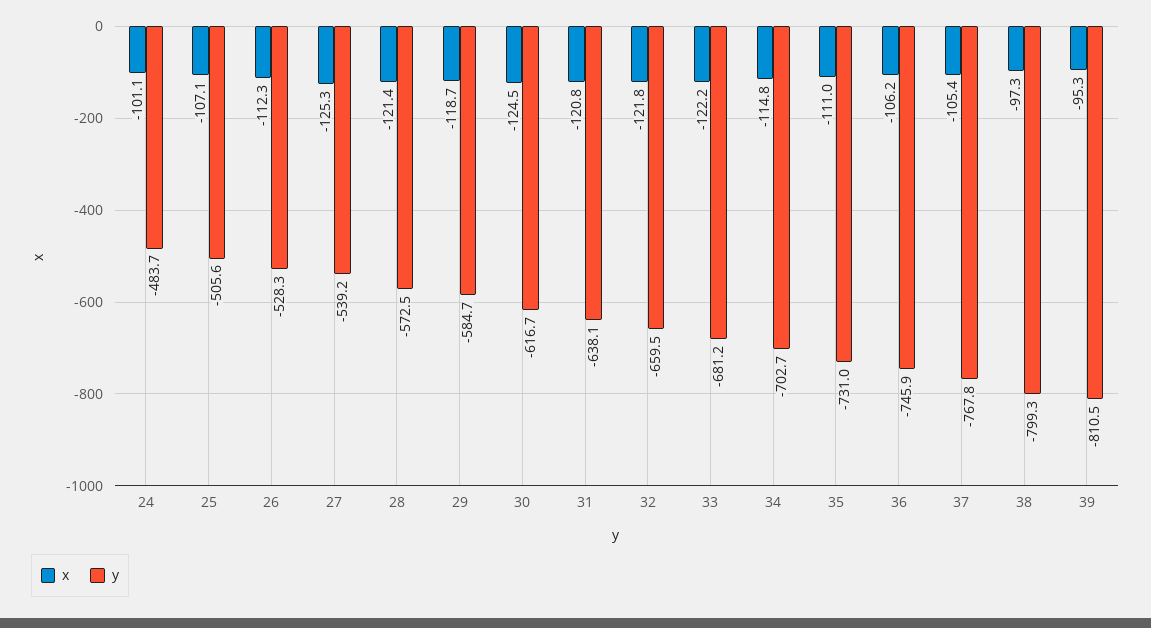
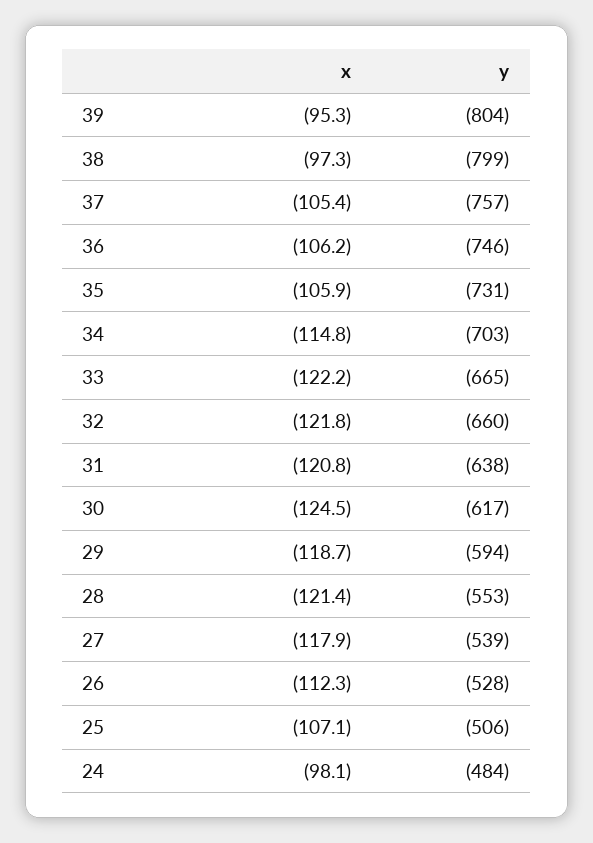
  {
    "x": {
-     "24": -101.1,
+     "24": -98.1,
      "25": -107.1,
      "26": -112.3,
-     "27": -125.3,
+     "27": -117.9,
      "28": -121.4,
      "29": -118.7,
      "30": -124.5,
      "31": -120.8,
      "32": -121.8,
      "33": -122.2,
      "34": -114.8,
-     "35": -111,
+     "35": -105.9,
      "36": -106.2,
      "37": -105.4,
      "38": -97.3,
      "39": -95.3
    },
    "y": {
      "24": -483.7,
      "25": -505.6,
      "26": -528.3,
      "27": -539.2,
-     "28": -572.5,
+     "28": -553,
-     "29": -584.7,
+     "29": -594,
      "30": -616.7,
      "31": -638.1,
      "32": -659.5,
-     "33": -681.2,
+     "33": -665,
      "34": -702.7,
      "35": -731,
      "36": -745.9,
-     "37": -767.8,
+     "37": -757,
      "38": -799.3,
-     "39": -810.5
+     "39": -804
    }
  }

